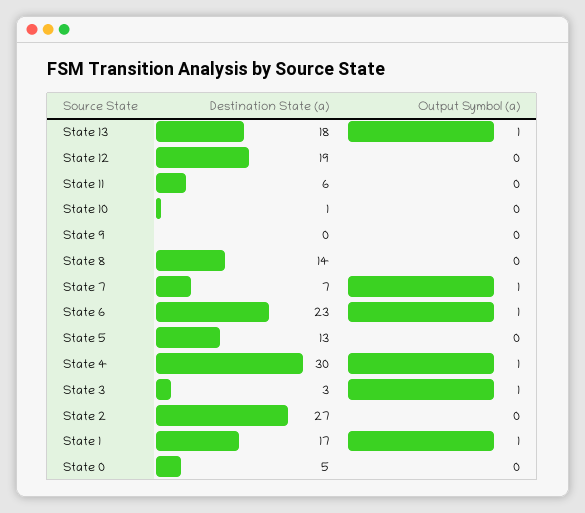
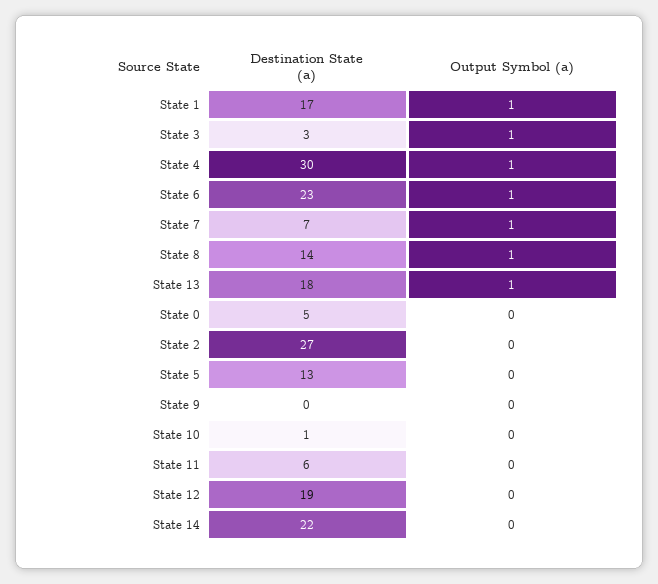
  {
    "Destination State (a)": {
      "State 13": 18,
      "State 12": 19,
      "State 11": 6,
      "State 10": 1,
      "State 9": 0,
      "State 8": 14,
      "State 7": 7,
      "State 6": 23,
      "State 5": 13,
      "State 4": 30,
      "State 3": 3,
      "State 2": 27,
      "State 1": 17,
-     "State 0": 5
+     "State 0": 5,
+     "State 14": 22
    },
    "Output Symbol (a)": {
      "State 13": 1,
      "State 12": 0,
      "State 11": 0,
      "State 10": 0,
      "State 9": 0,
-     "State 8": 0,
+     "State 8": 1,
      "State 7": 1,
      "State 6": 1,
      "State 5": 0,
      "State 4": 1,
      "State 3": 1,
      "State 2": 0,
      "State 1": 1,
-     "State 0": 0
+     "State 0": 0,
+     "State 14": 0
    }
  }

